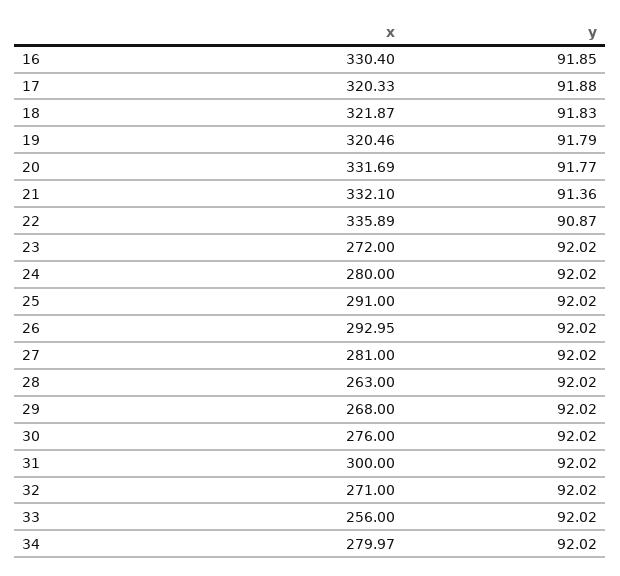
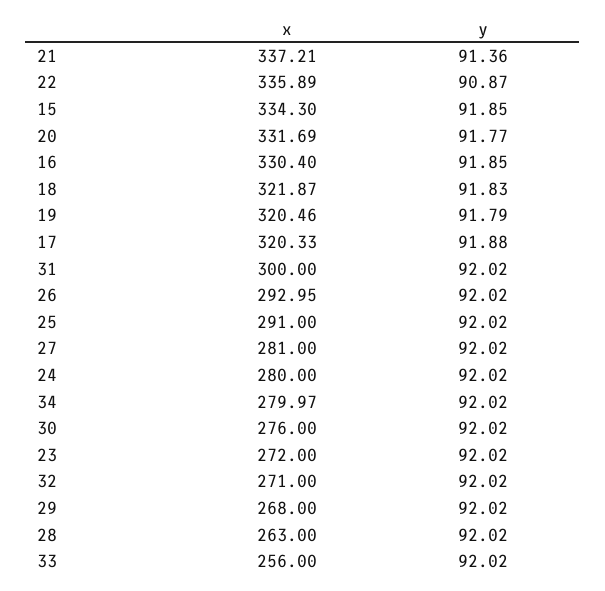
  {
    "x": {
      "16": 330.4,
      "17": 320.33,
      "18": 321.87,
      "19": 320.46,
      "20": 331.69,
-     "21": 332.1,
+     "21": 337.21,
      "22": 335.89,
      "23": 272,
      "24": 280,
      "25": 291,
      "26": 292.95,
      "27": 281,
      "28": 263,
      "29": 268,
      "30": 276,
      "31": 300,
      "32": 271,
      "33": 256,
-     "34": 279.97
+     "34": 279.97,
+     "15": 334.3
    },
    "y": {
      "16": 91.85,
      "17": 91.88,
      "18": 91.83,
      "19": 91.79,
      "20": 91.77,
      "21": 91.36,
      "22": 90.87,
      "23": 92.02,
      "24": 92.02,
      "25": 92.02,
      "26": 92.02,
      "27": 92.02,
      "28": 92.02,
      "29": 92.02,
      "30": 92.02,
      "31": 92.02,
      "32": 92.02,
      "33": 92.02,
-     "34": 92.02
+     "34": 92.02,
+     "15": 91.85
    }
  }

